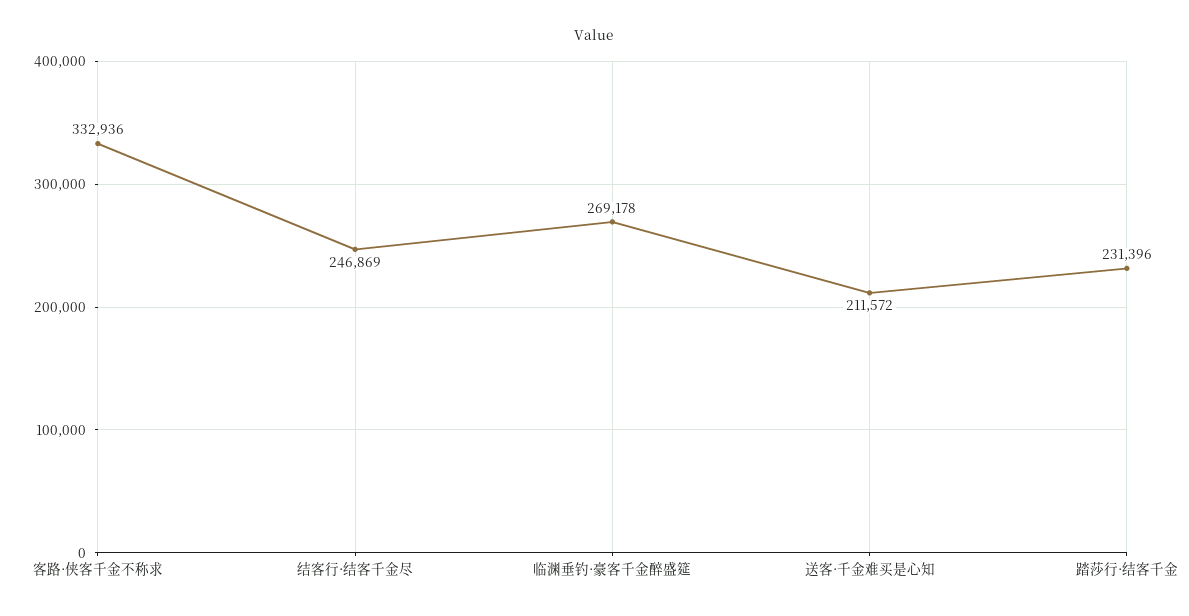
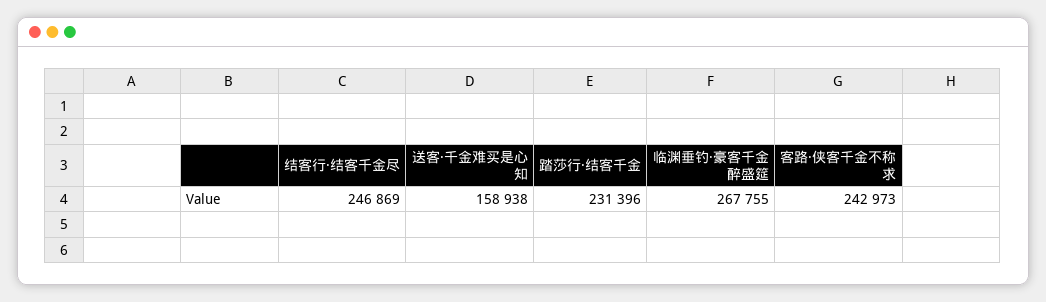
  {
-   "客路·侠客千金不称求": 332936,
+   "客路·侠客千金不称求": 242973,
    "结客行·结客千金尽": 246869,
-   "临渊垂钓·豪客千金醉盛筵": 269178,
+   "临渊垂钓·豪客千金醉盛筵": 267755,
-   "送客·千金难买是心知": 211572,
+   "送客·千金难买是心知": 158938,
    "踏莎行·结客千金": 231396
  }

